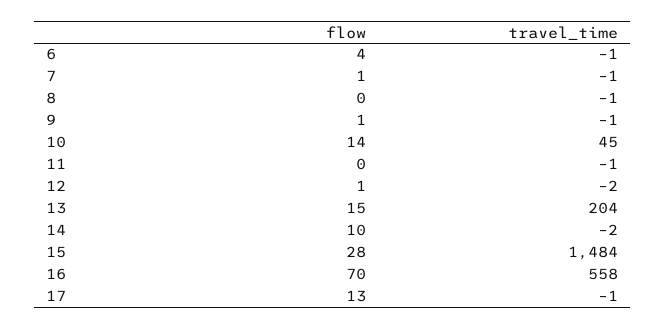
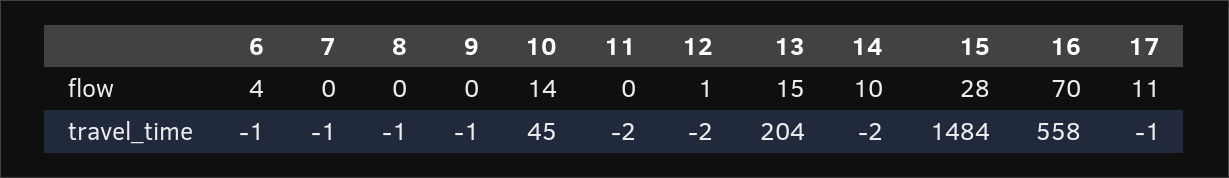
  {
    "flow": {
      "6": 4,
-     "7": 1,
+     "7": 0,
      "8": 0,
-     "9": 1,
+     "9": 0,
      "10": 14,
      "11": 0,
      "12": 1,
      "13": 15,
      "14": 10,
      "15": 28,
      "16": 70,
-     "17": 13
+     "17": 11
    },
    "travel_time": {
      "6": -1,
      "7": -1,
      "8": -1,
      "9": -1,
      "10": 45,
-     "11": -1,
+     "11": -2,
      "12": -2,
      "13": 204,
      "14": -2,
      "15": 1484,
      "16": 558,
      "17": -1
    }
  }

